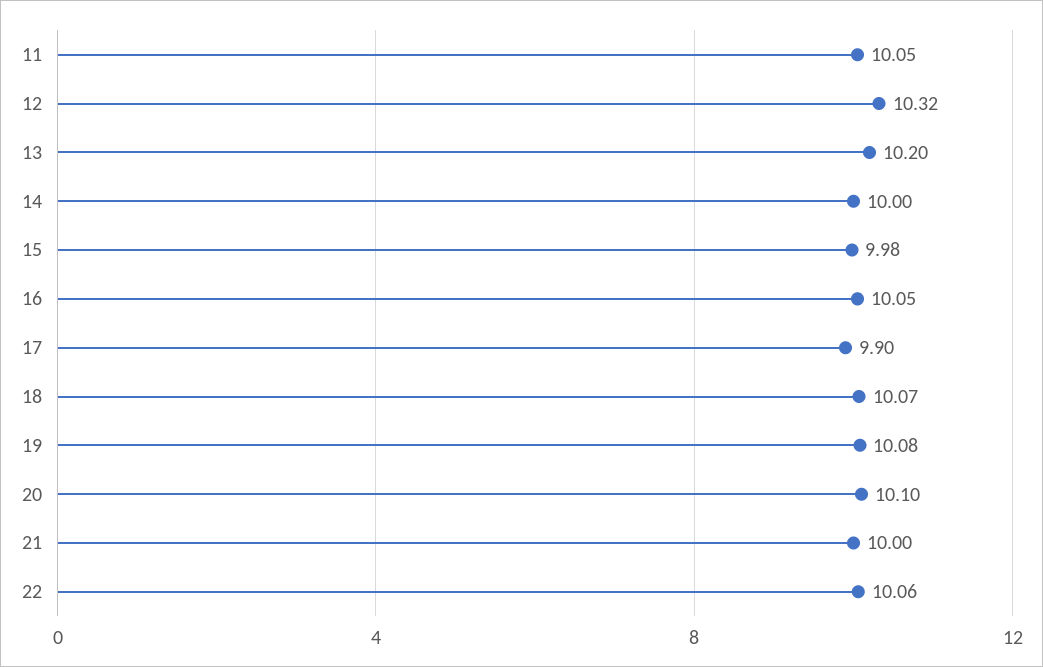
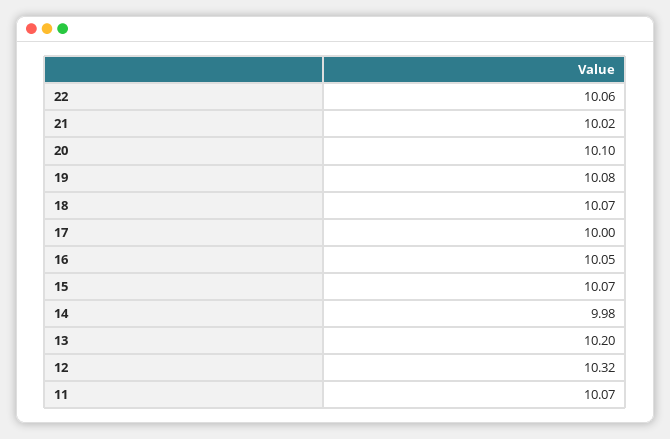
  {
-   "11": 10.05,
+   "11": 10.07,
    "12": 10.32,
    "13": 10.2,
-   "14": 10,
+   "14": 9.98,
-   "15": 9.98,
+   "15": 10.07,
    "16": 10.05,
-   "17": 9.9,
+   "17": 10,
    "18": 10.07,
    "19": 10.08,
    "20": 10.1,
-   "21": 10,
+   "21": 10.02,
    "22": 10.06
  }

